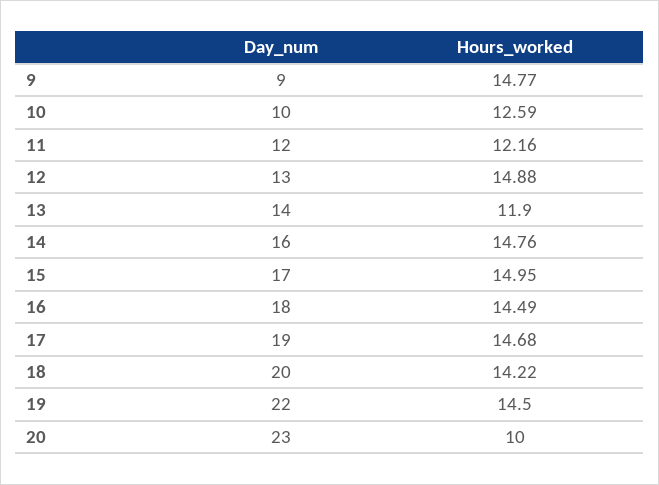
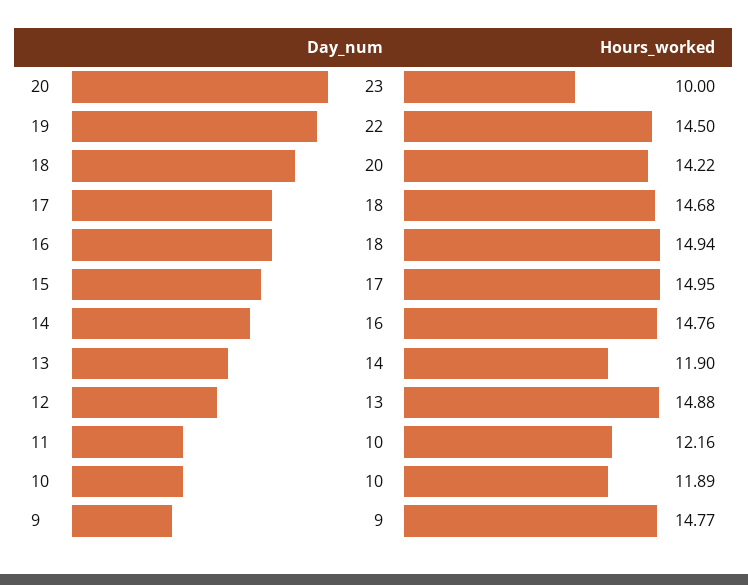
  {
    "Day_num": {
      "9": 9,
      "10": 10,
-     "11": 12,
+     "11": 10,
      "12": 13,
      "13": 14,
      "14": 16,
      "15": 17,
      "16": 18,
-     "17": 19,
+     "17": 18,
      "18": 20,
      "19": 22,
      "20": 23
    },
    "Hours_worked": {
      "9": 14.77,
-     "10": 12.59,
+     "10": 11.89,
      "11": 12.16,
      "12": 14.88,
      "13": 11.9,
      "14": 14.76,
      "15": 14.95,
-     "16": 14.49,
+     "16": 14.94,
      "17": 14.68,
      "18": 14.22,
      "19": 14.5,
      "20": 10
    }
  }

